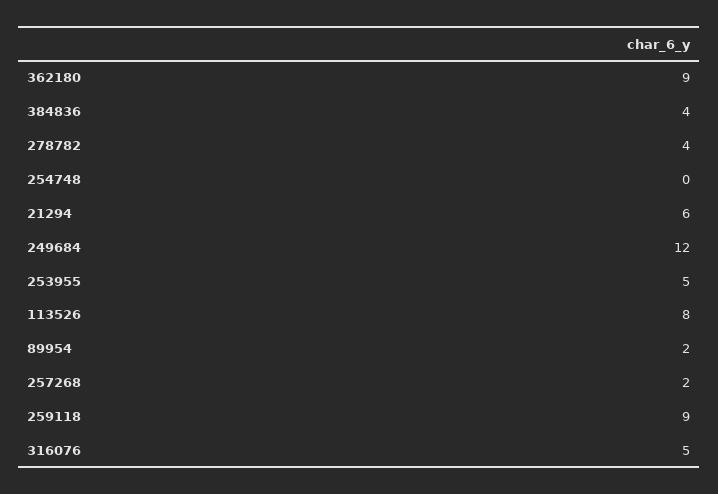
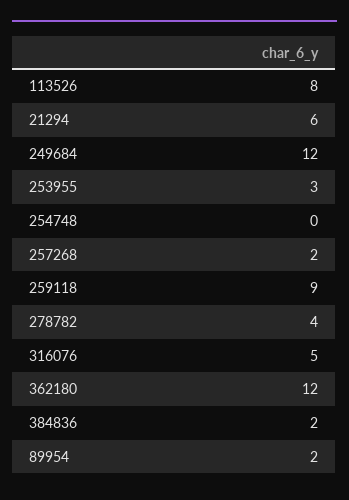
  {
-   "362180": 9,
+   "362180": 12,
-   "384836": 4,
+   "384836": 2,
    "278782": 4,
    "254748": 0,
    "21294": 6,
    "249684": 12,
-   "253955": 5,
+   "253955": 3,
    "113526": 8,
    "89954": 2,
    "257268": 2,
    "259118": 9,
    "316076": 5
  }

